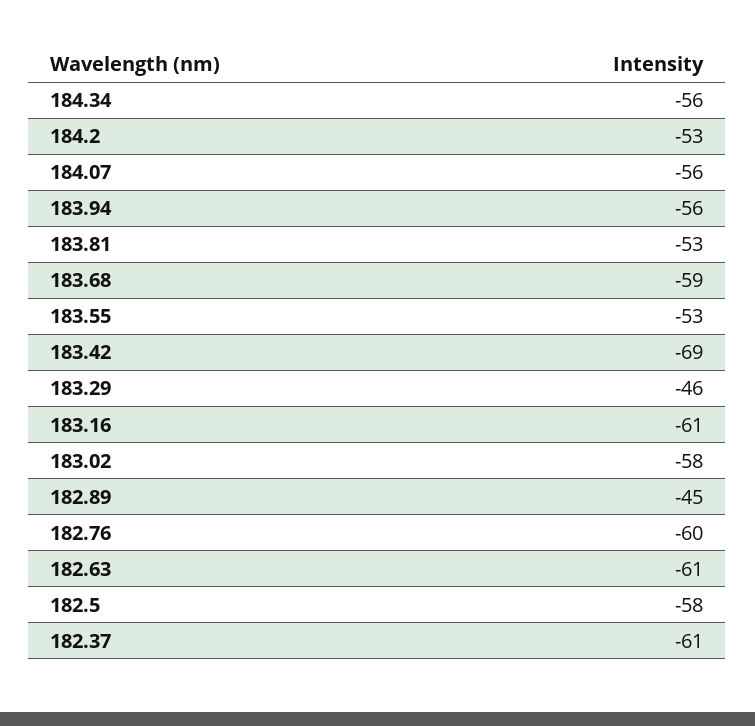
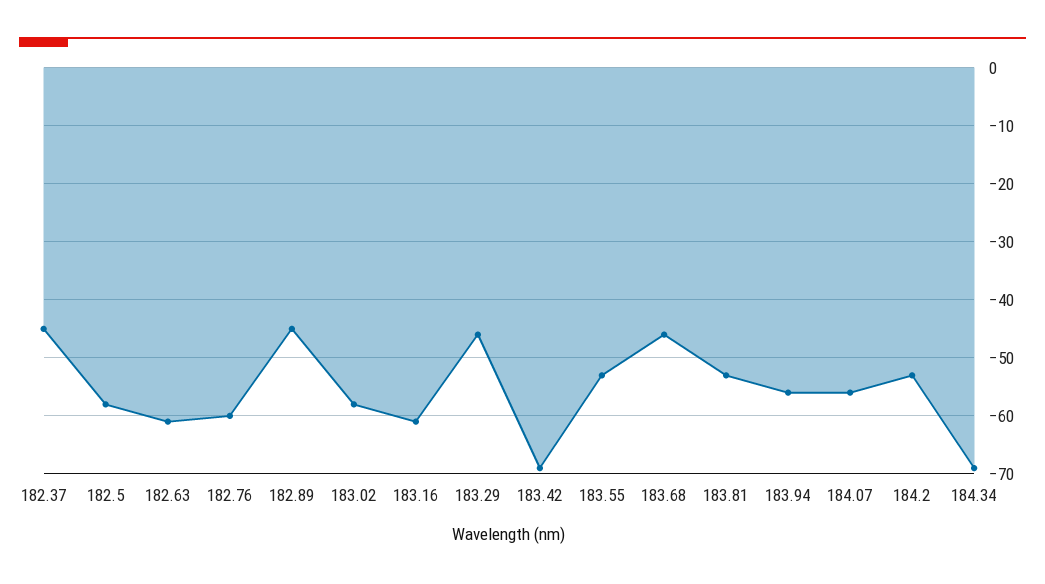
  {
-   "184.34": -56,
+   "184.34": -70,
    "184.2": -53,
    "184.07": -56,
    "183.94": -56,
    "183.81": -53,
-   "183.68": -59,
+   "183.68": -45,
    "183.55": -53,
    "183.42": -69,
    "183.29": -46,
    "183.16": -61,
    "183.02": -58,
    "182.89": -45,
    "182.76": -60,
    "182.63": -61,
    "182.5": -58,
-   "182.37": -61
+   "182.37": -45
  }

